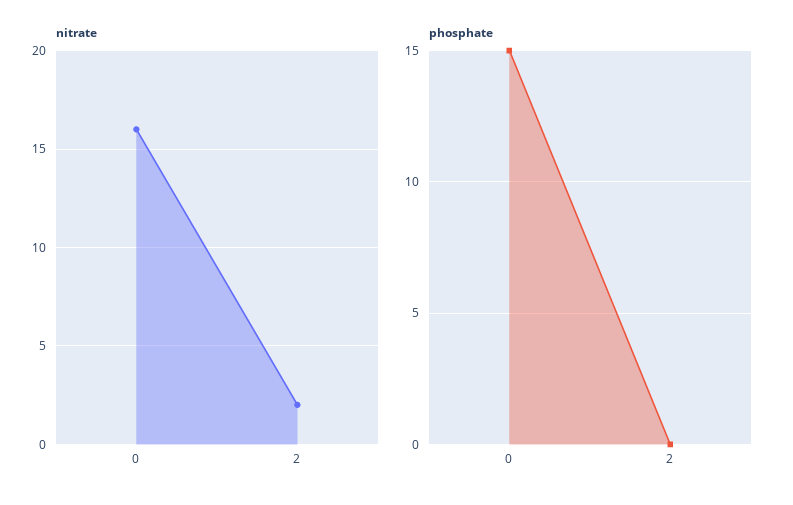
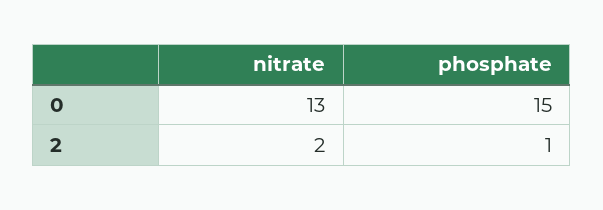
  {
    "nitrate": {
-     "0": 16,
+     "0": 13,
      "2": 2
    },
    "phosphate": {
      "0": 15,
-     "2": 0
+     "2": 1
    }
  }

